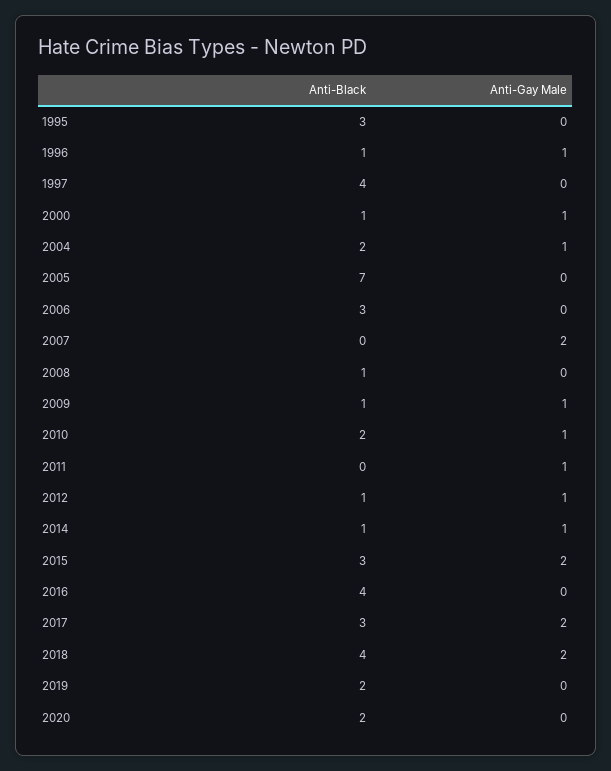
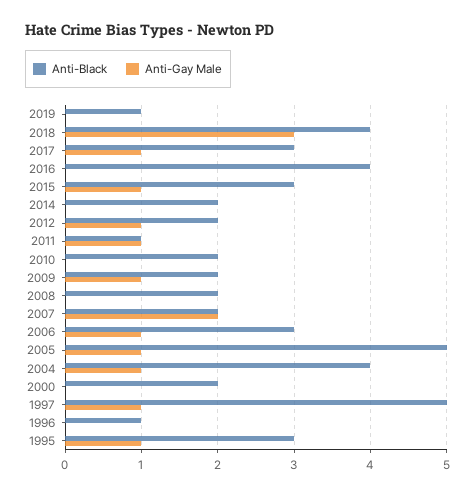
  {
    "Anti-Black": {
      "1995": 3,
      "1996": 1,
-     "1997": 4,
+     "1997": 5,
-     "2000": 1,
+     "2000": 2,
-     "2004": 2,
+     "2004": 4,
-     "2005": 7,
+     "2005": 5,
      "2006": 3,
-     "2007": 0,
+     "2007": 2,
-     "2008": 1,
+     "2008": 2,
-     "2009": 1,
+     "2009": 2,
      "2010": 2,
-     "2011": 0,
+     "2011": 1,
-     "2012": 1,
+     "2012": 2,
-     "2014": 1,
+     "2014": 2,
      "2015": 3,
      "2016": 4,
      "2017": 3,
      "2018": 4,
-     "2019": 2,
+     "2019": 1
-     "2020": 2
    },
    "Anti-Gay Male": {
-     "1995": 0,
+     "1995": 1,
-     "1996": 1,
+     "1996": 0,
-     "1997": 0,
+     "1997": 1,
-     "2000": 1,
+     "2000": 0,
      "2004": 1,
-     "2005": 0,
+     "2005": 1,
-     "2006": 0,
+     "2006": 1,
      "2007": 2,
      "2008": 0,
      "2009": 1,
-     "2010": 1,
+     "2010": 0,
      "2011": 1,
      "2012": 1,
-     "2014": 1,
+     "2014": 0,
-     "2015": 2,
+     "2015": 1,
      "2016": 0,
-     "2017": 2,
+     "2017": 1,
-     "2018": 2,
+     "2018": 3,
-     "2019": 0,
+     "2019": 0
-     "2020": 0
    }
  }

